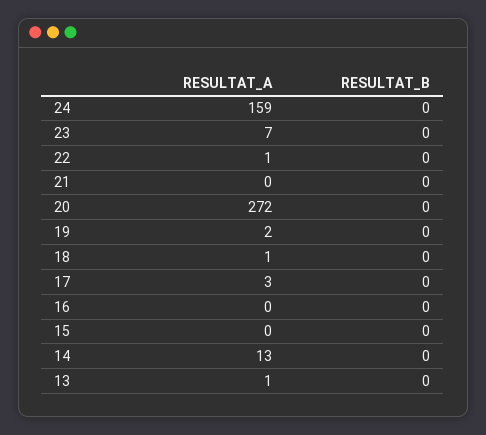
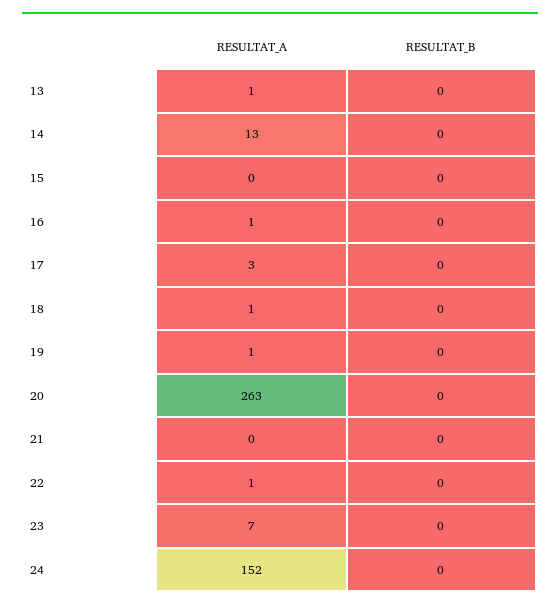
  {
    "RESULTAT_A": {
-     "24": 159,
+     "24": 152,
      "23": 7,
      "22": 1,
      "21": 0,
-     "20": 272,
+     "20": 263,
-     "19": 2,
+     "19": 1,
      "18": 1,
      "17": 3,
-     "16": 0,
+     "16": 1,
      "15": 0,
      "14": 13,
      "13": 1
    },
    "RESULTAT_B": {
      "24": 0,
      "23": 0,
      "22": 0,
      "21": 0,
      "20": 0,
      "19": 0,
      "18": 0,
      "17": 0,
      "16": 0,
      "15": 0,
      "14": 0,
      "13": 0
    }
  }

